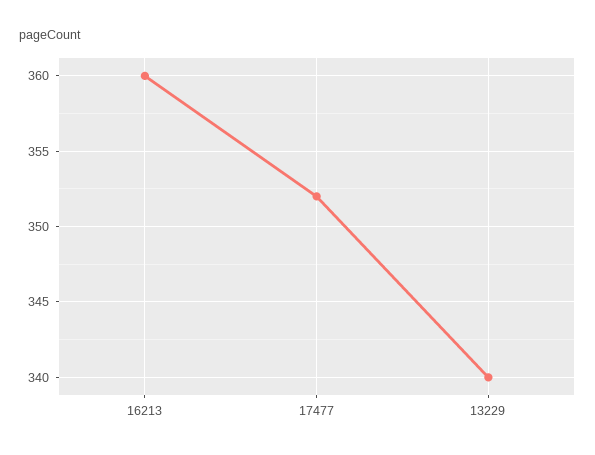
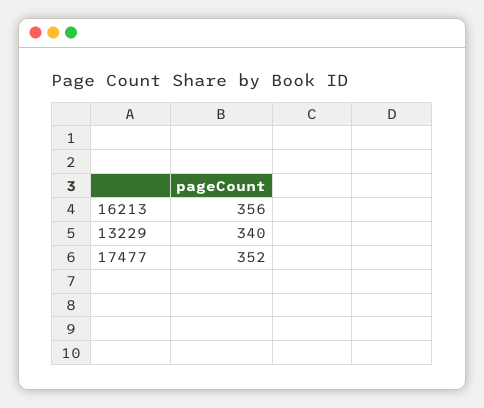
  {
-   "16213": 360,
+   "16213": 356,
    "17477": 352,
    "13229": 340
  }

